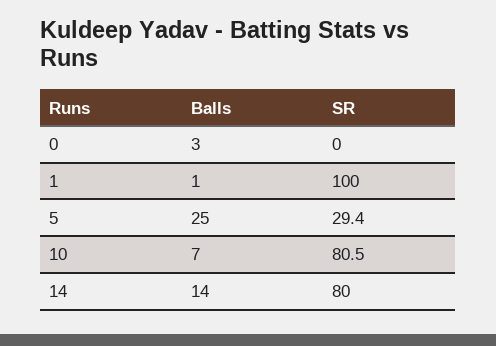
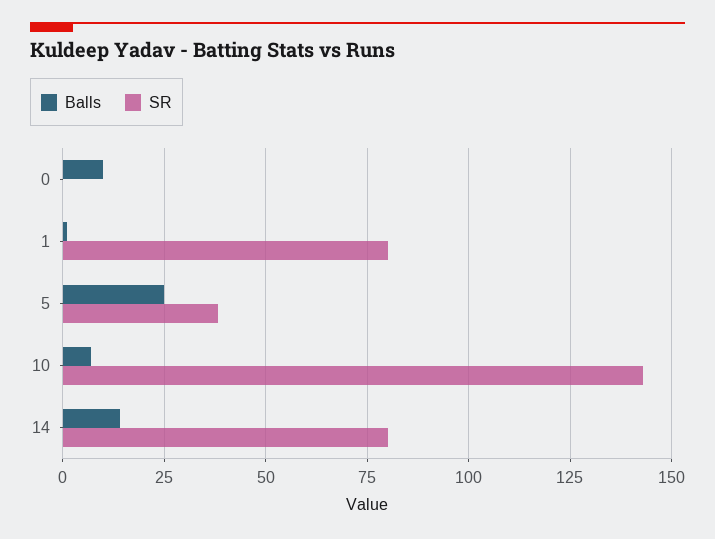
  {
    "Balls": {
-     "0": 3,
+     "0": 10,
      "1": 1,
      "5": 25,
      "10": 7,
      "14": 14
    },
    "SR": {
      "0": 0,
-     "1": 100,
+     "1": 80,
-     "5": 29.4,
+     "5": 37.5,
-     "10": 80.5,
+     "10": 142.5,
      "14": 80
    }
  }

